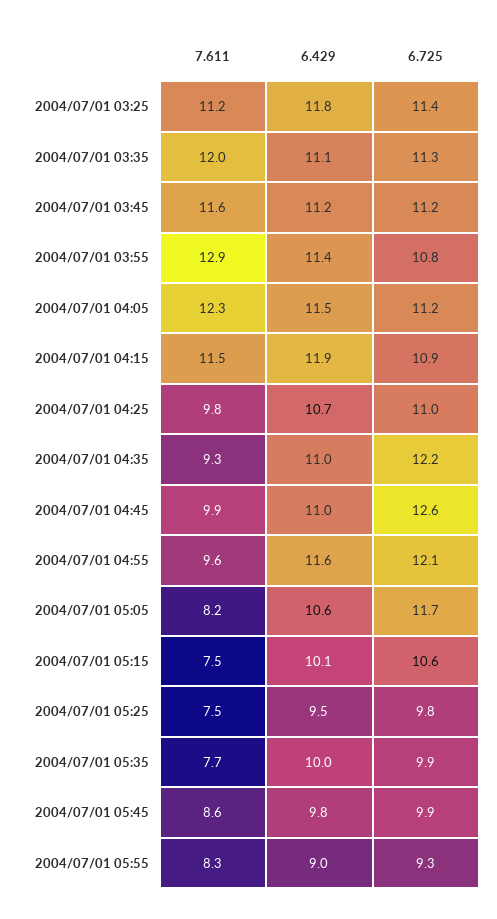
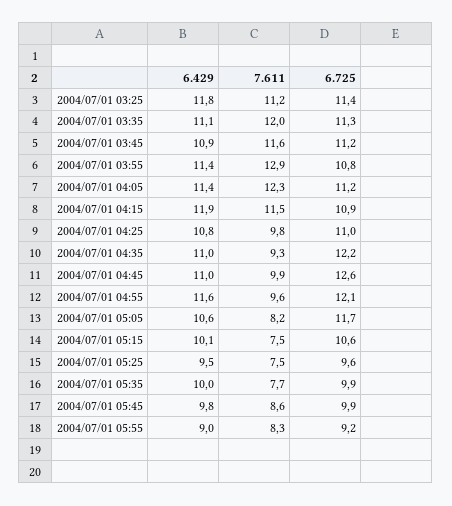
  {
    "7.611": {
      "2004/07/01 03:25": 11.2,
      "2004/07/01 03:35": 12,
      "2004/07/01 03:45": 11.6,
      "2004/07/01 03:55": 12.9,
      "2004/07/01 04:05": 12.3,
      "2004/07/01 04:15": 11.5,
      "2004/07/01 04:25": 9.8,
      "2004/07/01 04:35": 9.3,
      "2004/07/01 04:45": 9.9,
      "2004/07/01 04:55": 9.6,
      "2004/07/01 05:05": 8.2,
      "2004/07/01 05:15": 7.5,
      "2004/07/01 05:25": 7.5,
      "2004/07/01 05:35": 7.7,
      "2004/07/01 05:45": 8.6,
      "2004/07/01 05:55": 8.3
    },
    "6.429": {
      "2004/07/01 03:25": 11.8,
      "2004/07/01 03:35": 11.1,
-     "2004/07/01 03:45": 11.2,
+     "2004/07/01 03:45": 10.9,
      "2004/07/01 03:55": 11.4,
-     "2004/07/01 04:05": 11.5,
+     "2004/07/01 04:05": 11.4,
      "2004/07/01 04:15": 11.9,
-     "2004/07/01 04:25": 10.7,
+     "2004/07/01 04:25": 10.8,
      "2004/07/01 04:35": 11,
      "2004/07/01 04:45": 11,
      "2004/07/01 04:55": 11.6,
      "2004/07/01 05:05": 10.6,
      "2004/07/01 05:15": 10.1,
      "2004/07/01 05:25": 9.5,
      "2004/07/01 05:35": 10,
      "2004/07/01 05:45": 9.8,
      "2004/07/01 05:55": 9
    },
    "6.725": {
      "2004/07/01 03:25": 11.4,
      "2004/07/01 03:35": 11.3,
      "2004/07/01 03:45": 11.2,
      "2004/07/01 03:55": 10.8,
      "2004/07/01 04:05": 11.2,
      "2004/07/01 04:15": 10.9,
      "2004/07/01 04:25": 11,
      "2004/07/01 04:35": 12.2,
      "2004/07/01 04:45": 12.6,
      "2004/07/01 04:55": 12.1,
      "2004/07/01 05:05": 11.7,
      "2004/07/01 05:15": 10.6,
-     "2004/07/01 05:25": 9.8,
+     "2004/07/01 05:25": 9.6,
      "2004/07/01 05:35": 9.9,
      "2004/07/01 05:45": 9.9,
-     "2004/07/01 05:55": 9.3
+     "2004/07/01 05:55": 9.2
    }
  }

